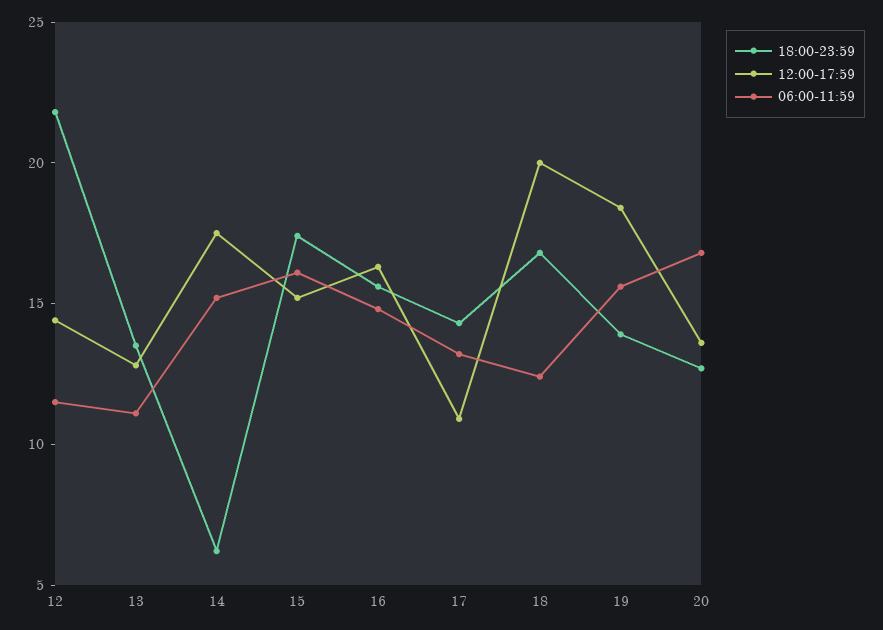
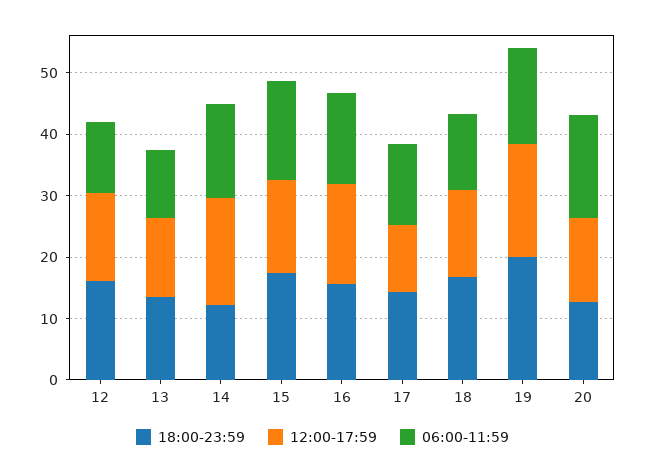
  {
    "18:00-23:59": {
-     "12": 22,
+     "12": 16,
      "13": 14,
-     "14": 6,
+     "14": 12,
      "15": 17,
      "16": 16,
      "17": 14,
      "18": 17,
-     "19": 14,
+     "19": 20,
      "20": 13
    },
    "12:00-17:59": {
      "12": 14,
      "13": 13,
      "14": 18,
      "15": 15,
      "16": 16,
      "17": 11,
-     "18": 20,
+     "18": 14,
      "19": 18,
      "20": 14
    },
    "06:00-11:59": {
      "12": 12,
      "13": 11,
      "14": 15,
      "15": 16,
      "16": 15,
      "17": 13,
      "18": 12,
      "19": 16,
      "20": 17
    }
  }

